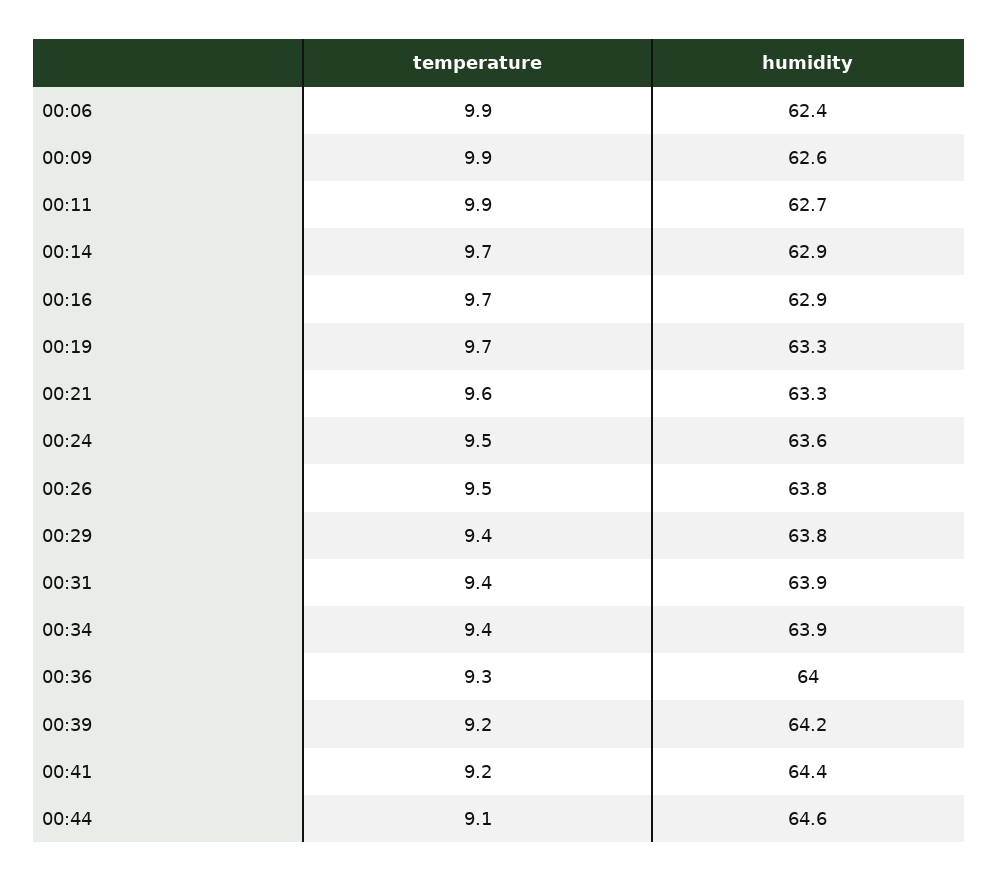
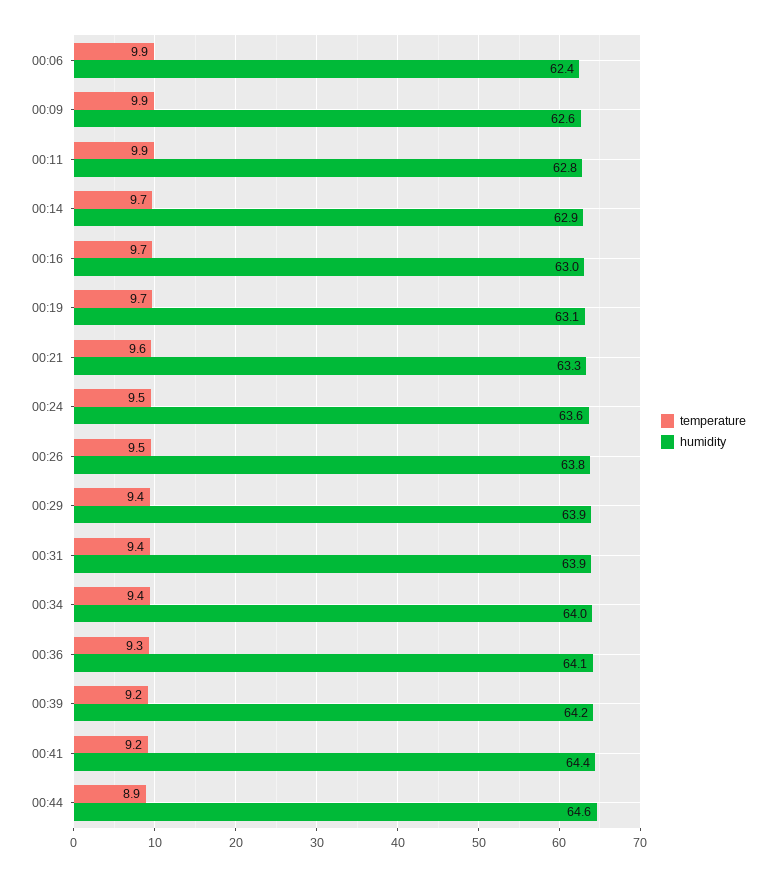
  {
    "temperature": {
      "00:06": 9.9,
      "00:09": 9.9,
      "00:11": 9.9,
      "00:14": 9.7,
      "00:16": 9.7,
      "00:19": 9.7,
      "00:21": 9.6,
      "00:24": 9.5,
      "00:26": 9.5,
      "00:29": 9.4,
      "00:31": 9.4,
      "00:34": 9.4,
      "00:36": 9.3,
      "00:39": 9.2,
      "00:41": 9.2,
-     "00:44": 9.1
+     "00:44": 8.9
    },
    "humidity": {
      "00:06": 62.4,
      "00:09": 62.6,
-     "00:11": 62.7,
+     "00:11": 62.8,
      "00:14": 62.9,
-     "00:16": 62.9,
+     "00:16": 63,
-     "00:19": 63.3,
+     "00:19": 63.1,
      "00:21": 63.3,
      "00:24": 63.6,
      "00:26": 63.8,
-     "00:29": 63.8,
+     "00:29": 63.9,
      "00:31": 63.9,
-     "00:34": 63.9,
+     "00:34": 64,
-     "00:36": 64,
+     "00:36": 64.1,
      "00:39": 64.2,
      "00:41": 64.4,
      "00:44": 64.6
    }
  }

